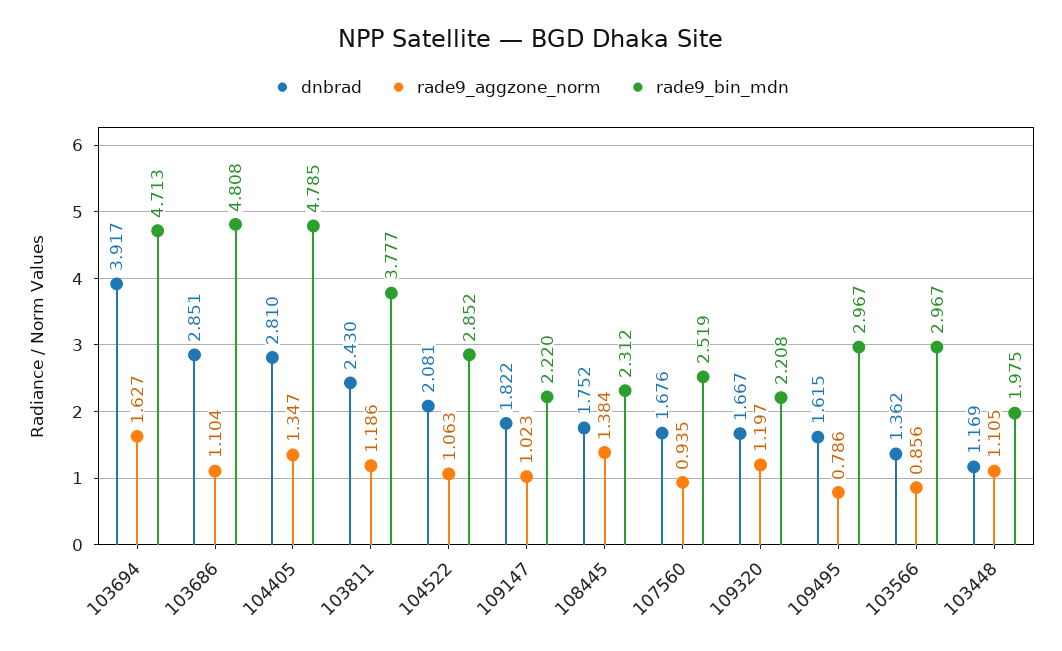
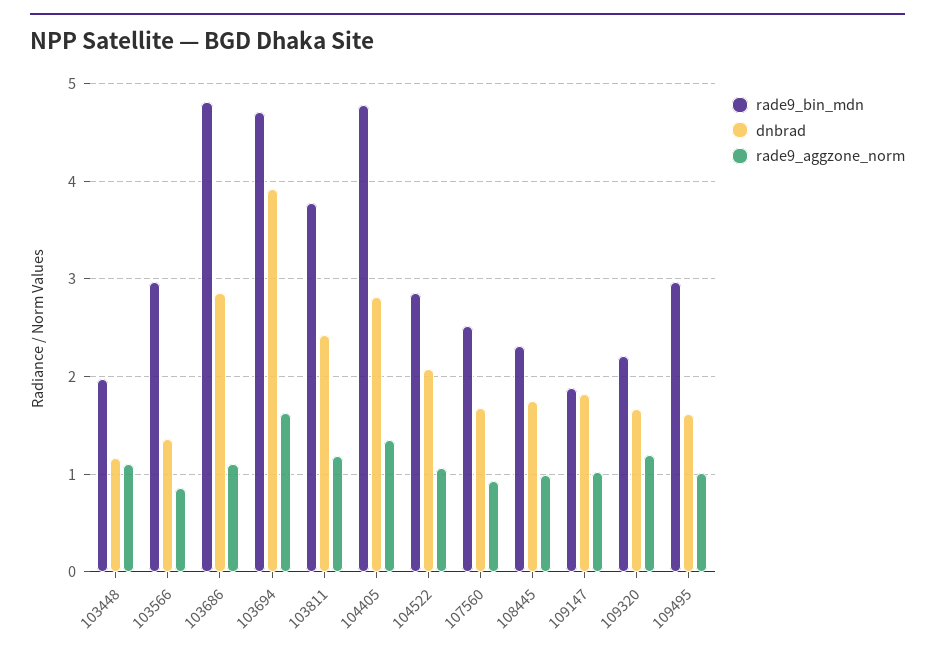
  {
    "dnbrad": {
      "103694": 3.917,
      "103686": 2.851,
      "104405": 2.81,
      "103811": 2.43,
      "104522": 2.081,
      "109147": 1.822,
      "108445": 1.752,
      "107560": 1.676,
      "109320": 1.667,
      "109495": 1.615,
      "103566": 1.362,
      "103448": 1.169
    },
    "rade9_aggzone_norm": {
      "103694": 1.627,
      "103686": 1.104,
      "104405": 1.347,
      "103811": 1.186,
      "104522": 1.063,
      "109147": 1.023,
-     "108445": 1.384,
+     "108445": 1,
      "107560": 0.935,
      "109320": 1.197,
-     "109495": 0.786,
+     "109495": 1,
      "103566": 0.856,
      "103448": 1.105
    },
    "rade9_bin_mdn": {
      "103694": 4.713,
      "103686": 4.808,
      "104405": 4.785,
      "103811": 3.777,
      "104522": 2.852,
-     "109147": 2.22,
+     "109147": 1.9,
      "108445": 2.312,
      "107560": 2.519,
      "109320": 2.208,
      "109495": 2.967,
      "103566": 2.967,
      "103448": 1.975
    }
  }

